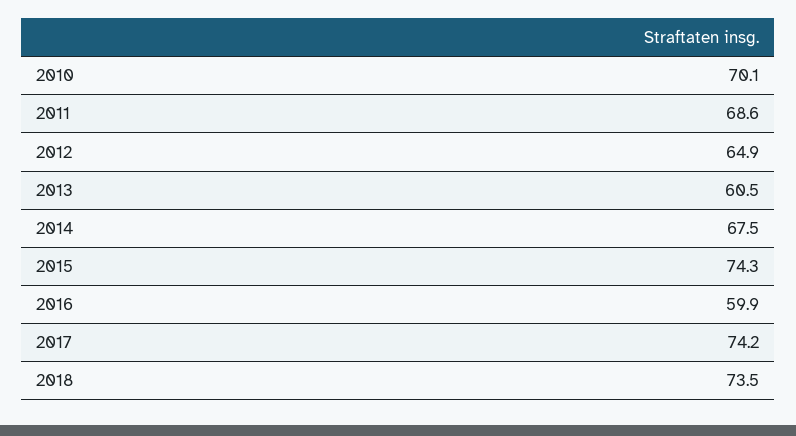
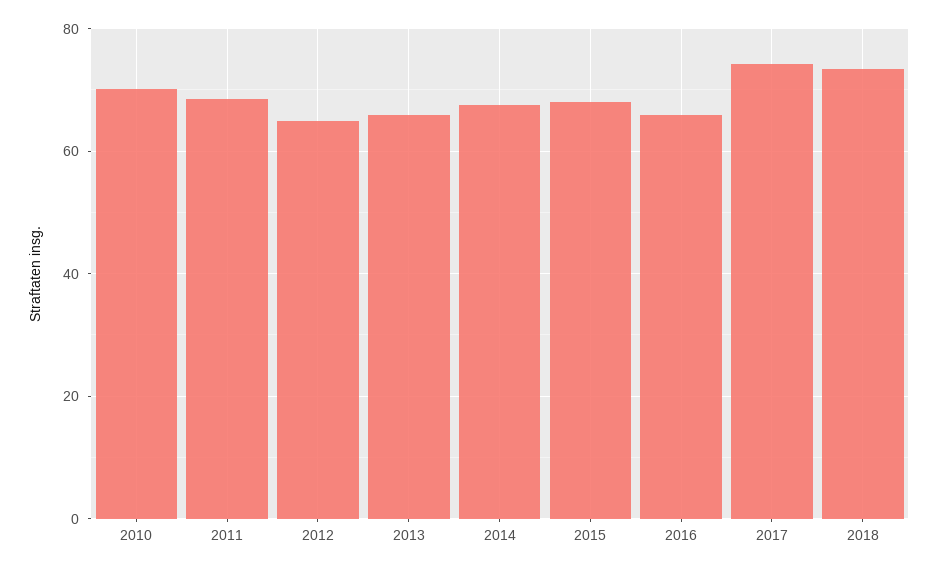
  {
    "2010": 70.1,
    "2011": 68.6,
    "2012": 64.9,
-   "2013": 60.5,
+   "2013": 66,
    "2014": 67.5,
-   "2015": 74.3,
+   "2015": 68,
-   "2016": 59.9,
+   "2016": 66,
    "2017": 74.2,
    "2018": 73.5
  }

